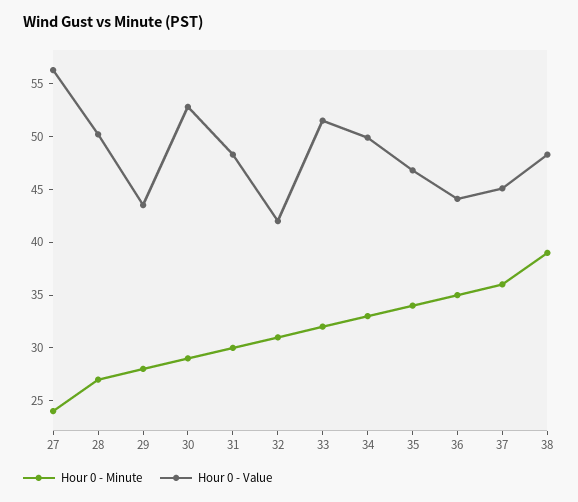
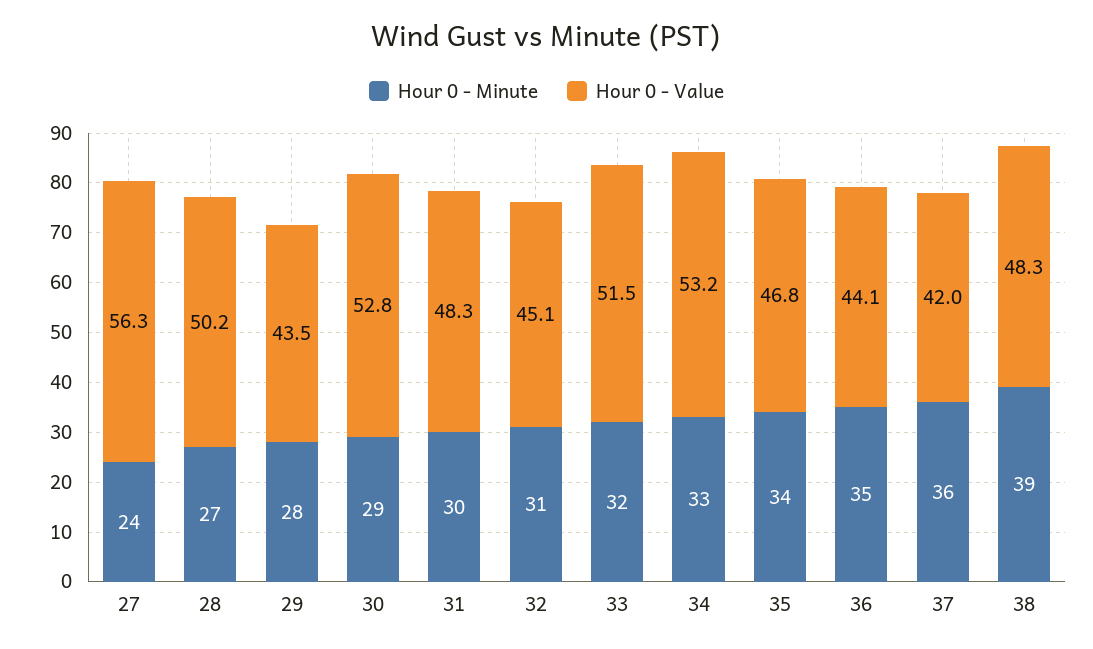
  {
    "Hour 0 - Minute": {
      "27": 24,
      "28": 27,
      "29": 28,
      "30": 29,
      "31": 30,
      "32": 31,
      "33": 32,
      "34": 33,
      "35": 34,
      "36": 35,
      "37": 36,
      "38": 39
    },
    "Hour 0 - Value": {
      "27": 56.3,
      "28": 50.2,
      "29": 43.5,
      "30": 52.8,
      "31": 48.3,
-     "32": 42,
+     "32": 45.1,
      "33": 51.5,
-     "34": 50,
+     "34": 53.2,
      "35": 46.8,
      "36": 44.1,
-     "37": 45,
+     "37": 42,
      "38": 48.3
    }
  }

